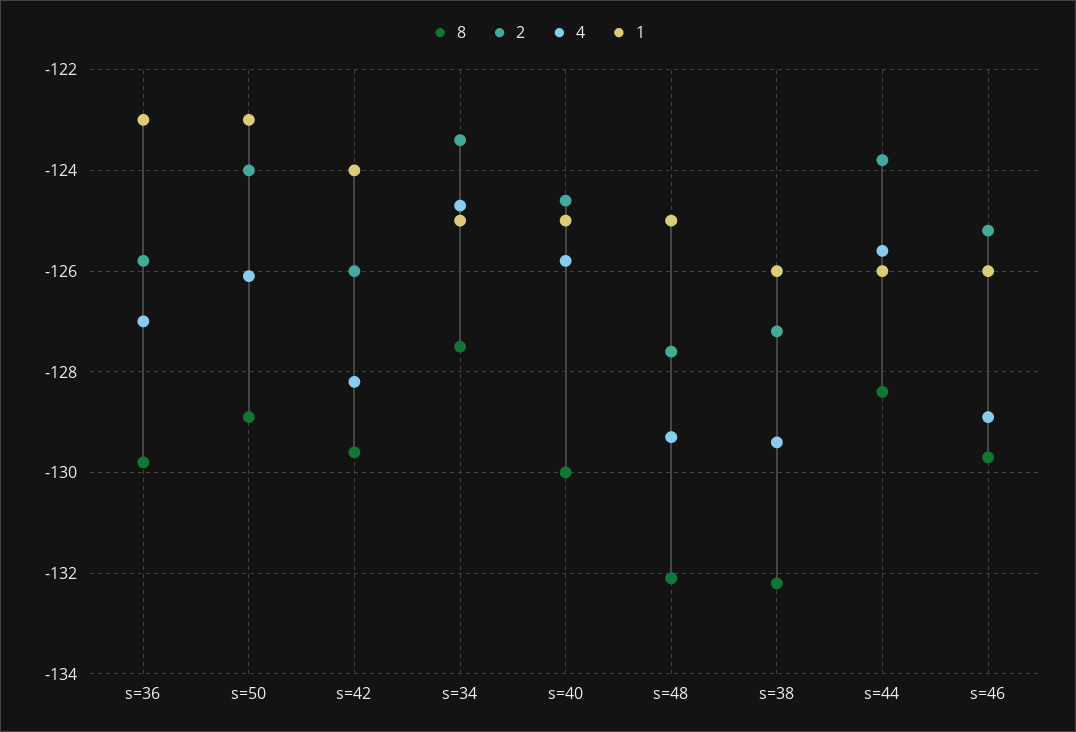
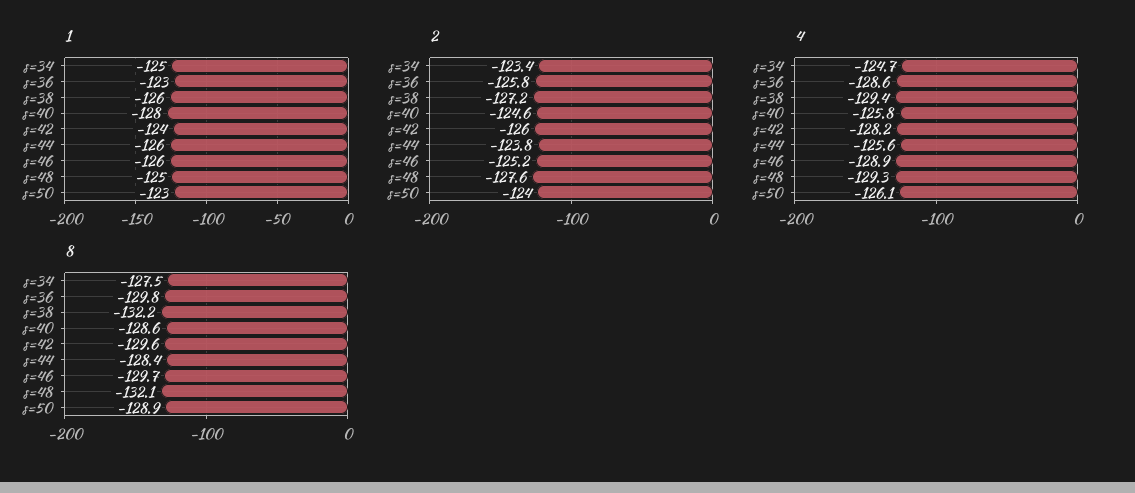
  {
    "8": {
      "s=36": -129.8,
      "s=50": -128.9,
      "s=42": -129.6,
      "s=34": -127.5,
-     "s=40": -130,
+     "s=40": -128.6,
      "s=48": -132.1,
      "s=38": -132.2,
      "s=44": -128.4,
      "s=46": -129.7
    },
    "2": {
      "s=36": -125.8,
      "s=50": -124,
      "s=42": -126,
      "s=34": -123.4,
      "s=40": -124.6,
      "s=48": -127.6,
      "s=38": -127.2,
      "s=44": -123.8,
      "s=46": -125.2
    },
    "4": {
-     "s=36": -127,
+     "s=36": -128.6,
      "s=50": -126.1,
      "s=42": -128.2,
      "s=34": -124.7,
      "s=40": -125.8,
      "s=48": -129.3,
      "s=38": -129.4,
      "s=44": -125.6,
      "s=46": -128.9
    },
    "1": {
      "s=36": -123,
      "s=50": -123,
      "s=42": -124,
      "s=34": -125,
-     "s=40": -125,
+     "s=40": -128,
      "s=48": -125,
      "s=38": -126,
      "s=44": -126,
      "s=46": -126
    }
  }

